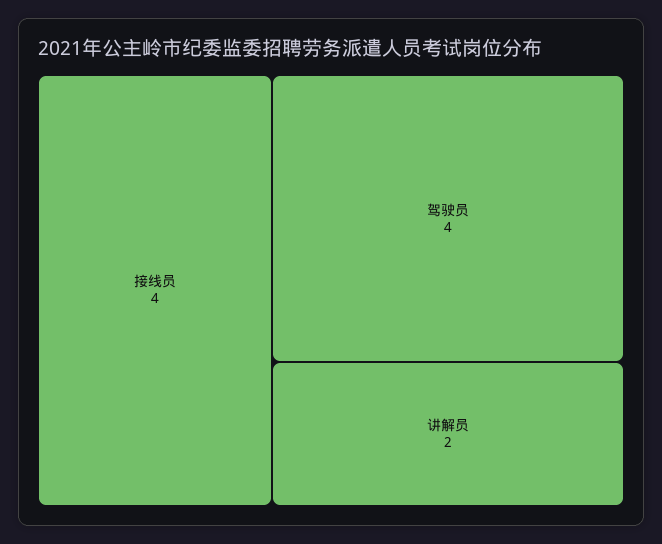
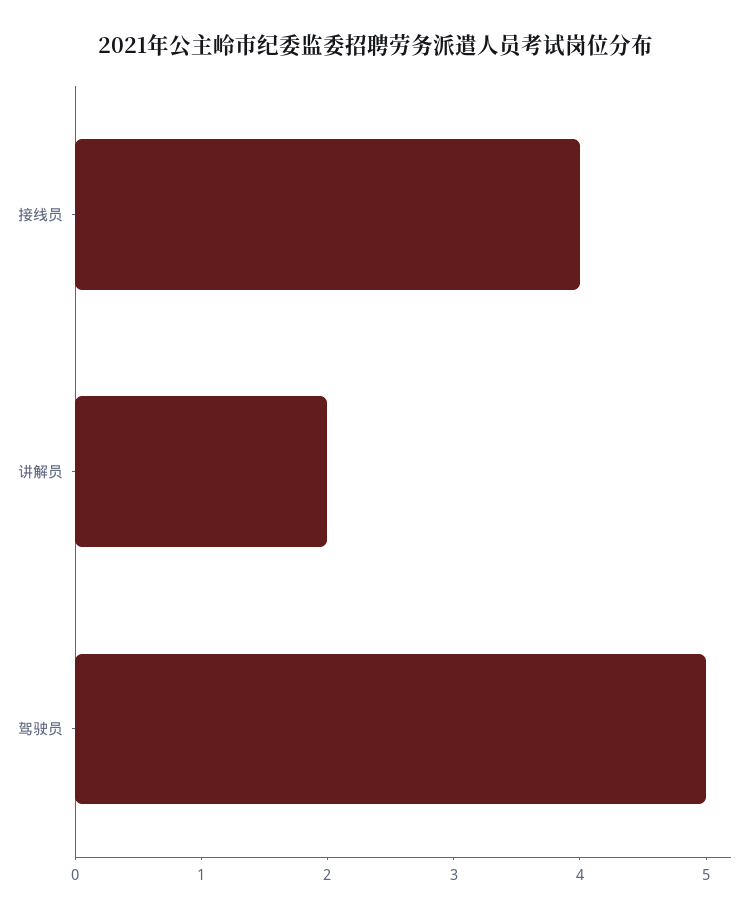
  {
    "接线员": 4,
-   "驾驶员": 4,
+   "驾驶员": 5,
    "讲解员": 2
  }

